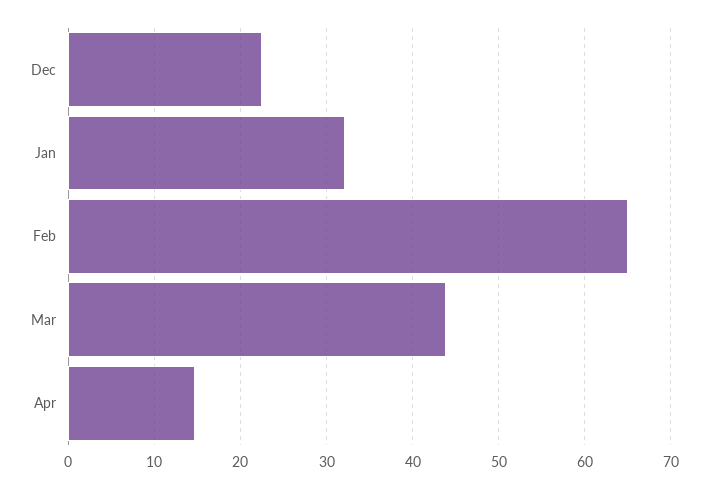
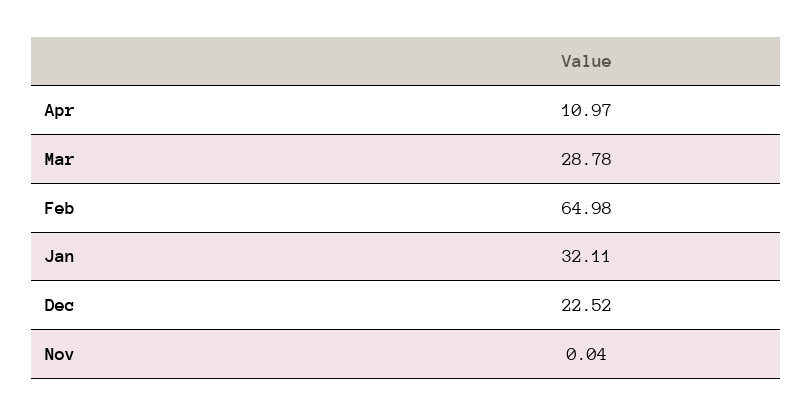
  {
    "Dec": 22.52,
    "Jan": 32.11,
    "Feb": 64.98,
-   "Mar": 44,
+   "Mar": 28.78,
-   "Apr": 15
+   "Apr": 10.97,
+   "Nov": 0.04
  }

